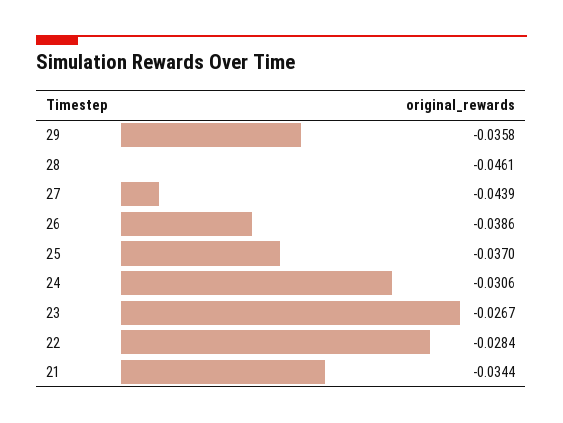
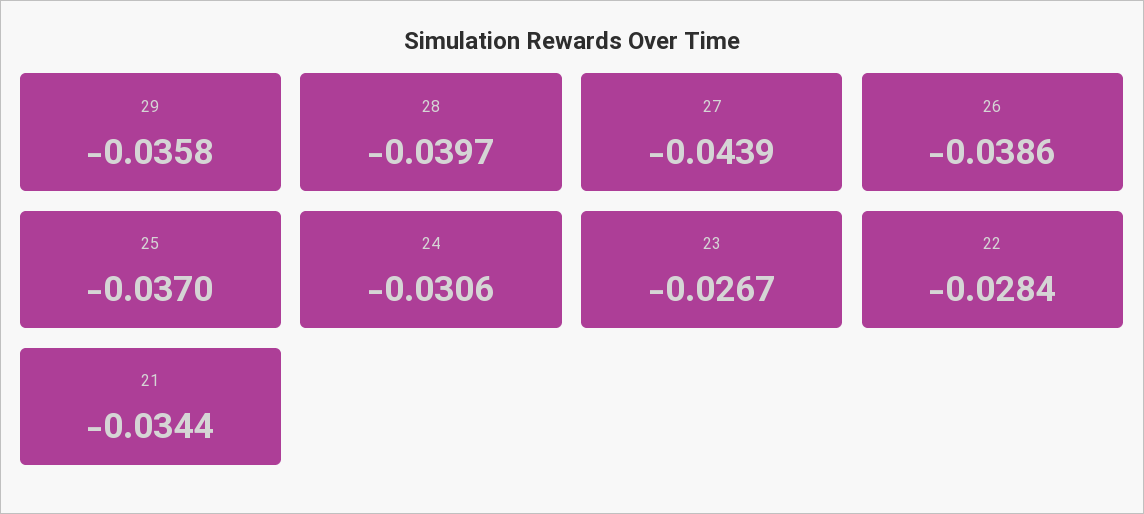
  {
    "29": -0.0358,
-   "28": -0.0461,
+   "28": -0.0397,
    "27": -0.0439,
    "26": -0.0386,
    "25": -0.037,
    "24": -0.0306,
    "23": -0.0267,
    "22": -0.0284,
    "21": -0.0344
  }

